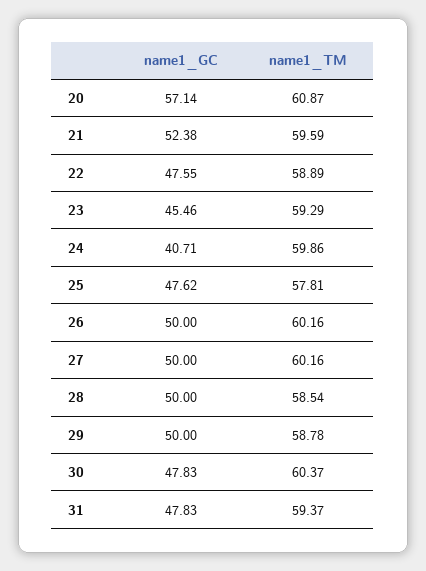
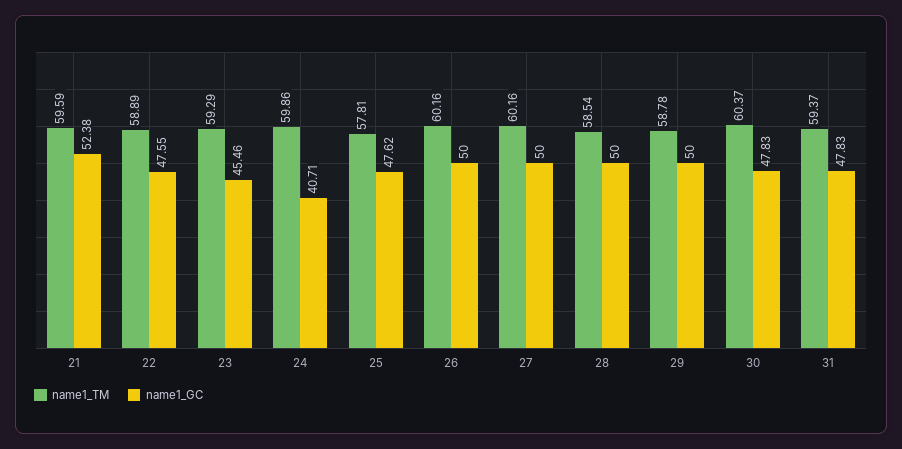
  {
    "name1_GC": {
-     "20": 57.14,
      "21": 52.38,
      "22": 47.55,
      "23": 45.46,
      "24": 40.71,
      "25": 47.62,
      "26": 50,
      "27": 50,
      "28": 50,
      "29": 50,
      "30": 47.83,
      "31": 47.83
    },
    "name1_TM": {
-     "20": 60.87,
      "21": 59.59,
      "22": 58.89,
      "23": 59.29,
      "24": 59.86,
      "25": 57.81,
      "26": 60.16,
      "27": 60.16,
      "28": 58.54,
      "29": 58.78,
      "30": 60.37,
      "31": 59.37
    }
  }

